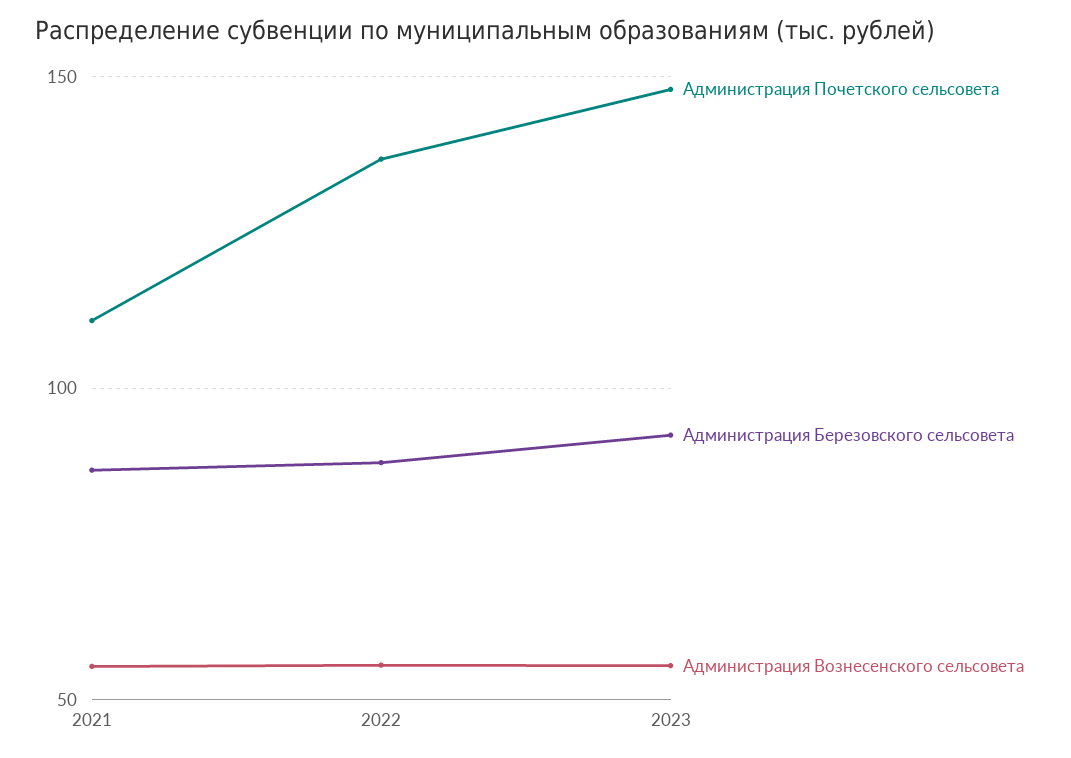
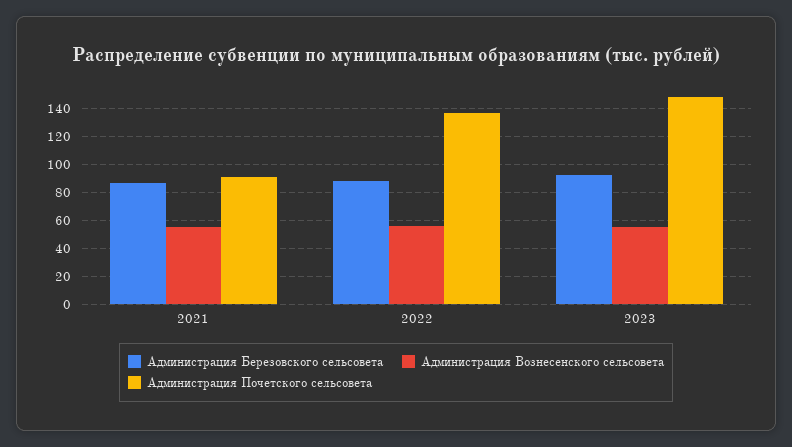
  {
    "Администрация Почетского сельсовета": {
-     "2021": 110,
+     "2021": 90,
      "2022": 135,
      "2023": 150
    },
    "Администрация Березовского сельсовета": {
      "2021": 85,
      "2022": 90,
      "2023": 95
    },
    "Администрация Вознесенского сельсовета": {
      "2021": 55,
      "2022": 55,
      "2023": 55
    }
  }

